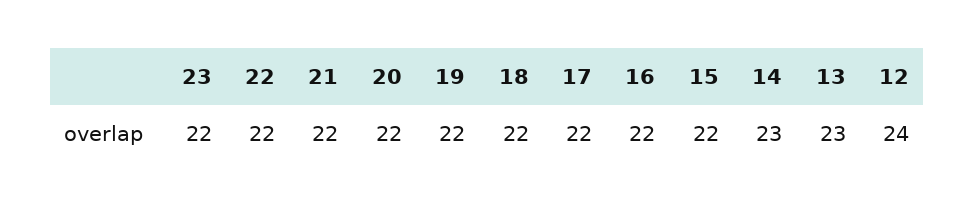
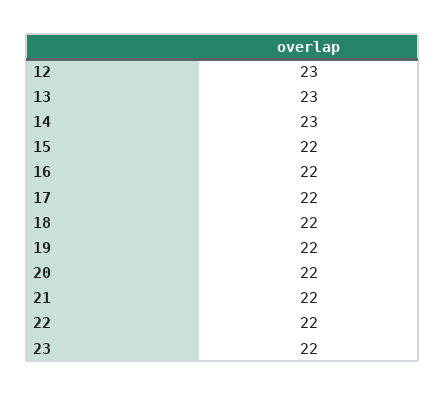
  {
    "23": 22,
    "22": 22,
    "21": 22,
    "20": 22,
    "19": 22,
    "18": 22,
    "17": 22,
    "16": 22,
    "15": 22,
    "14": 23,
    "13": 23,
-   "12": 24
+   "12": 23
  }

